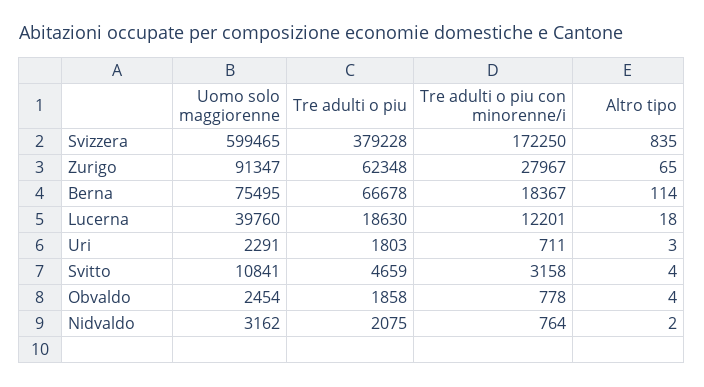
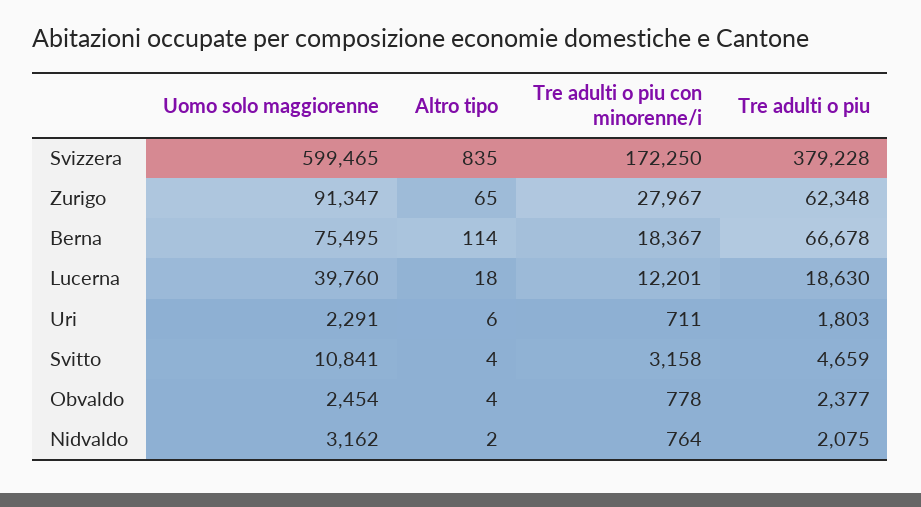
  {
    "Uomo solo maggiorenne": {
      "Svizzera": 599465,
      "Zurigo": 91347,
      "Berna": 75495,
      "Lucerna": 39760,
      "Uri": 2291,
      "Svitto": 10841,
      "Obvaldo": 2454,
      "Nidvaldo": 3162
    },
    "Tre adulti o piu": {
      "Svizzera": 379228,
      "Zurigo": 62348,
      "Berna": 66678,
      "Lucerna": 18630,
      "Uri": 1803,
      "Svitto": 4659,
-     "Obvaldo": 1858,
+     "Obvaldo": 2377,
      "Nidvaldo": 2075
    },
    "Tre adulti o piu con minorenne/i": {
      "Svizzera": 172250,
      "Zurigo": 27967,
      "Berna": 18367,
      "Lucerna": 12201,
      "Uri": 711,
      "Svitto": 3158,
      "Obvaldo": 778,
      "Nidvaldo": 764
    },
    "Altro tipo": {
      "Svizzera": 835,
      "Zurigo": 65,
      "Berna": 114,
      "Lucerna": 18,
-     "Uri": 3,
+     "Uri": 6,
      "Svitto": 4,
      "Obvaldo": 4,
      "Nidvaldo": 2
    }
  }

